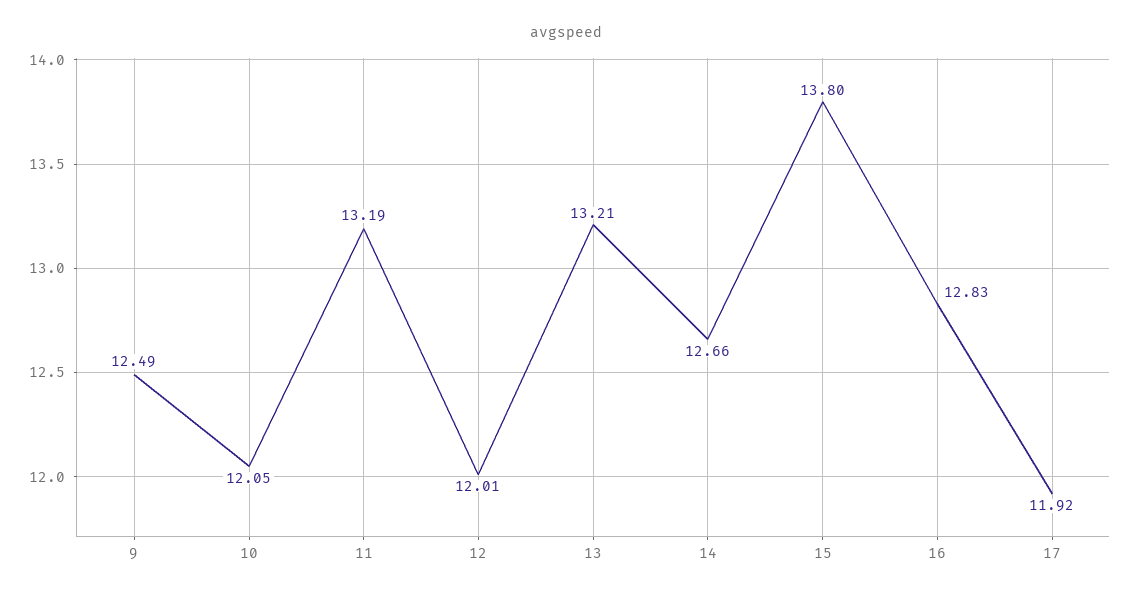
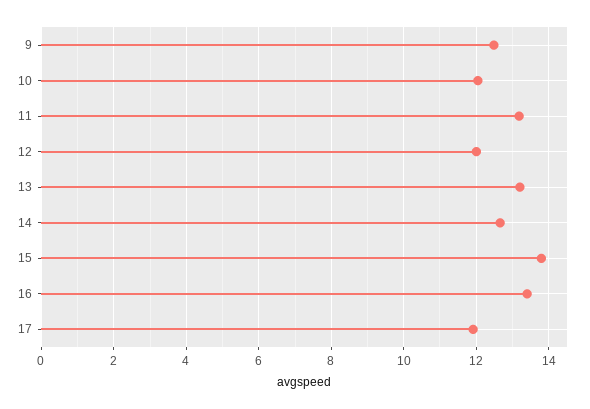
  {
    "9": 12.49,
    "10": 12.05,
    "11": 13.19,
    "12": 12.01,
    "13": 13.21,
    "14": 12.66,
    "15": 13.8,
-   "16": 12.83,
+   "16": 13.4,
    "17": 11.92
  }

